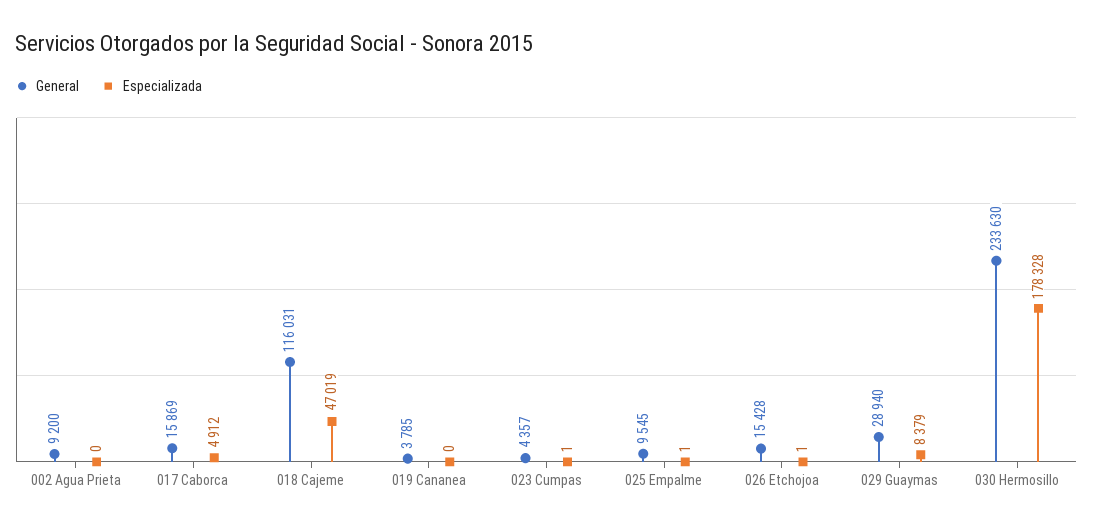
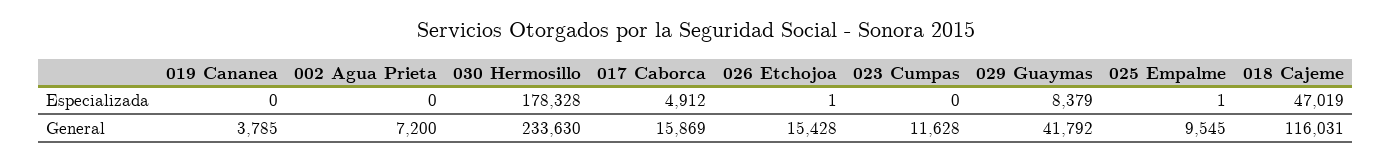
  {
    "General": {
-     "002 Agua Prieta": 9200,
+     "002 Agua Prieta": 7200,
      "017 Caborca": 15869,
      "018 Cajeme": 116031,
      "019 Cananea": 3785,
-     "023 Cumpas": 4357,
+     "023 Cumpas": 11628,
      "025 Empalme": 9545,
      "026 Etchojoa": 15428,
-     "029 Guaymas": 28940,
+     "029 Guaymas": 41792,
      "030 Hermosillo": 233630
    },
    "Especializada": {
      "002 Agua Prieta": 0,
      "017 Caborca": 4912,
      "018 Cajeme": 47019,
      "019 Cananea": 0,
-     "023 Cumpas": 1,
+     "023 Cumpas": 0,
      "025 Empalme": 1,
      "026 Etchojoa": 1,
      "029 Guaymas": 8379,
      "030 Hermosillo": 178328
    }
  }

